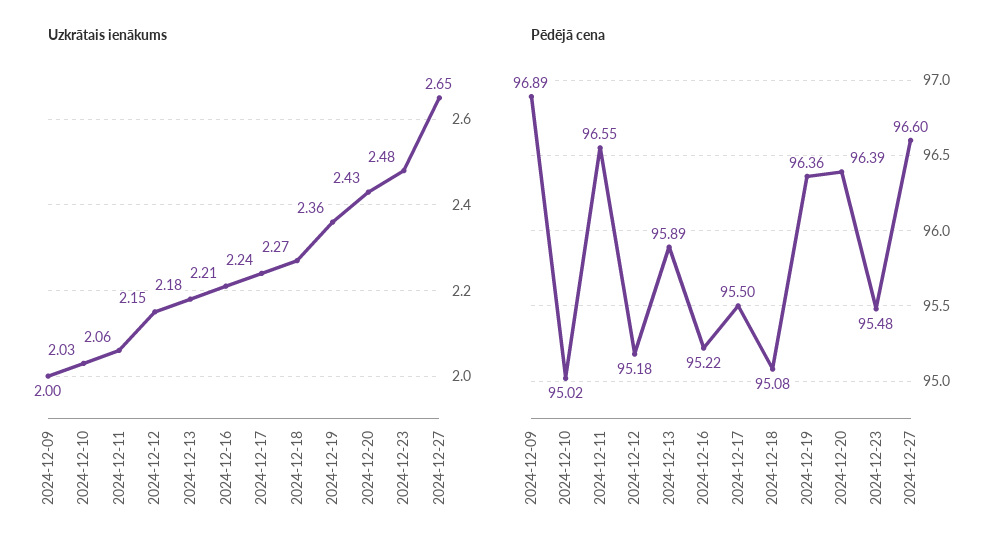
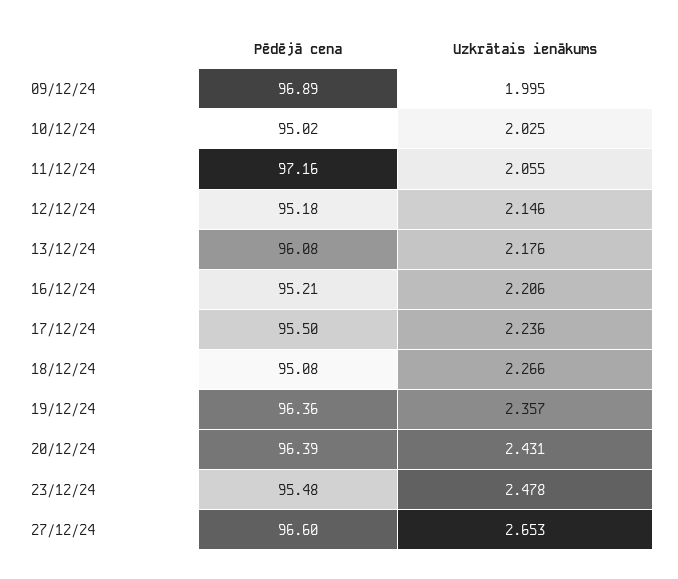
  {
    "Uzkrātais ienākums": {
      "2024-12-09": 1.995,
      "2024-12-10": 2.025,
      "2024-12-11": 2.055,
      "2024-12-12": 2.146,
      "2024-12-13": 2.176,
      "2024-12-16": 2.206,
      "2024-12-17": 2.236,
      "2024-12-18": 2.266,
      "2024-12-19": 2.357,
      "2024-12-20": 2.431,
      "2024-12-23": 2.478,
      "2024-12-27": 2.653
    },
    "Pēdējā cena": {
      "2024-12-09": 96.89,
      "2024-12-10": 95.02,
-     "2024-12-11": 96.55,
+     "2024-12-11": 97.16,
      "2024-12-12": 95.18,
-     "2024-12-13": 95.89,
+     "2024-12-13": 96.08,
-     "2024-12-16": 95.22,
+     "2024-12-16": 95.21,
      "2024-12-17": 95.5,
      "2024-12-18": 95.08,
      "2024-12-19": 96.36,
      "2024-12-20": 96.39,
      "2024-12-23": 95.48,
      "2024-12-27": 96.6
    }
  }

